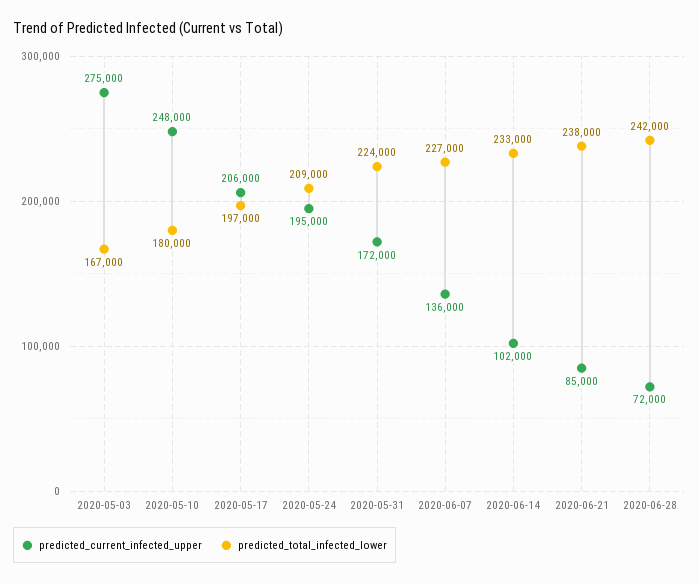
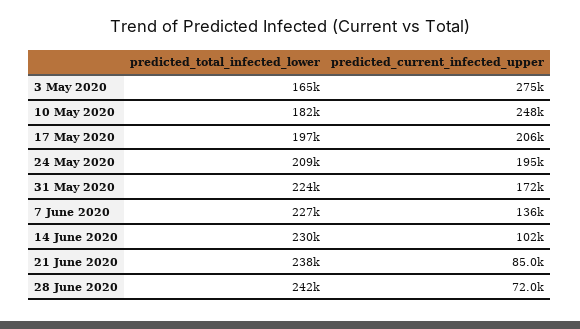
  {
    "predicted_current_infected_upper": {
      "2020-05-03": 275000,
      "2020-05-10": 248000,
      "2020-05-17": 206000,
      "2020-05-24": 195000,
      "2020-05-31": 172000,
      "2020-06-07": 136000,
      "2020-06-14": 102000,
      "2020-06-21": 85000,
      "2020-06-28": 72000
    },
    "predicted_total_infected_lower": {
-     "2020-05-03": 167000,
+     "2020-05-03": 165000,
-     "2020-05-10": 180000,
+     "2020-05-10": 182000,
      "2020-05-17": 197000,
      "2020-05-24": 209000,
      "2020-05-31": 224000,
      "2020-06-07": 227000,
-     "2020-06-14": 233000,
+     "2020-06-14": 230000,
      "2020-06-21": 238000,
      "2020-06-28": 242000
    }
  }

